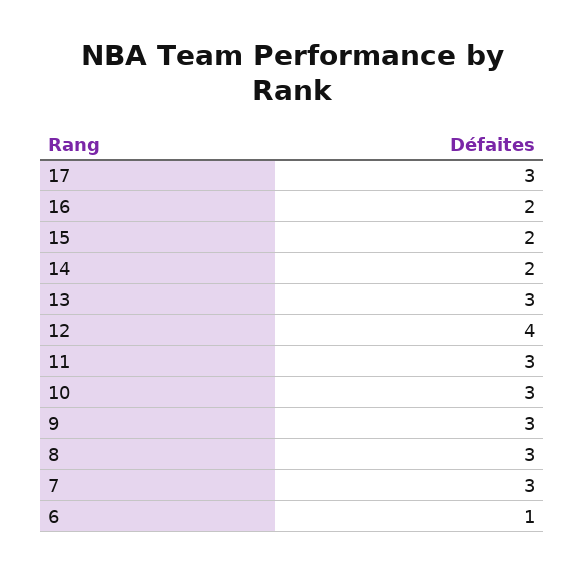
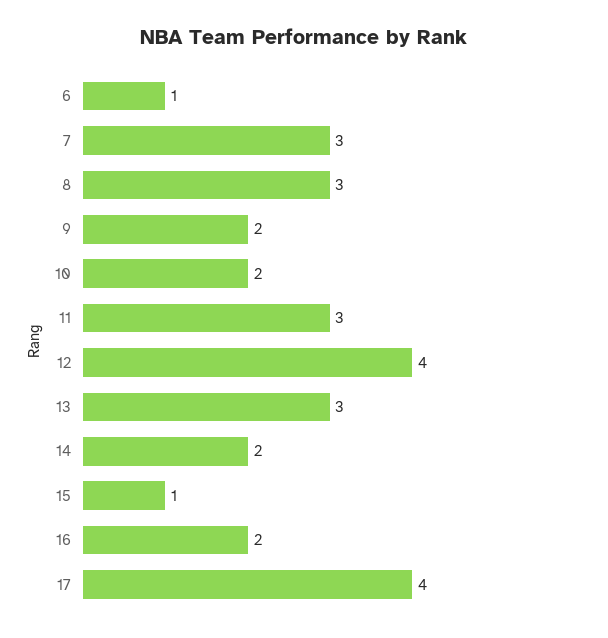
  {
-   "17": 3,
+   "17": 4,
    "16": 2,
-   "15": 2,
+   "15": 1,
    "14": 2,
    "13": 3,
    "12": 4,
    "11": 3,
-   "10": 3,
+   "10": 2,
-   "9": 3,
+   "9": 2,
    "8": 3,
    "7": 3,
    "6": 1
  }

